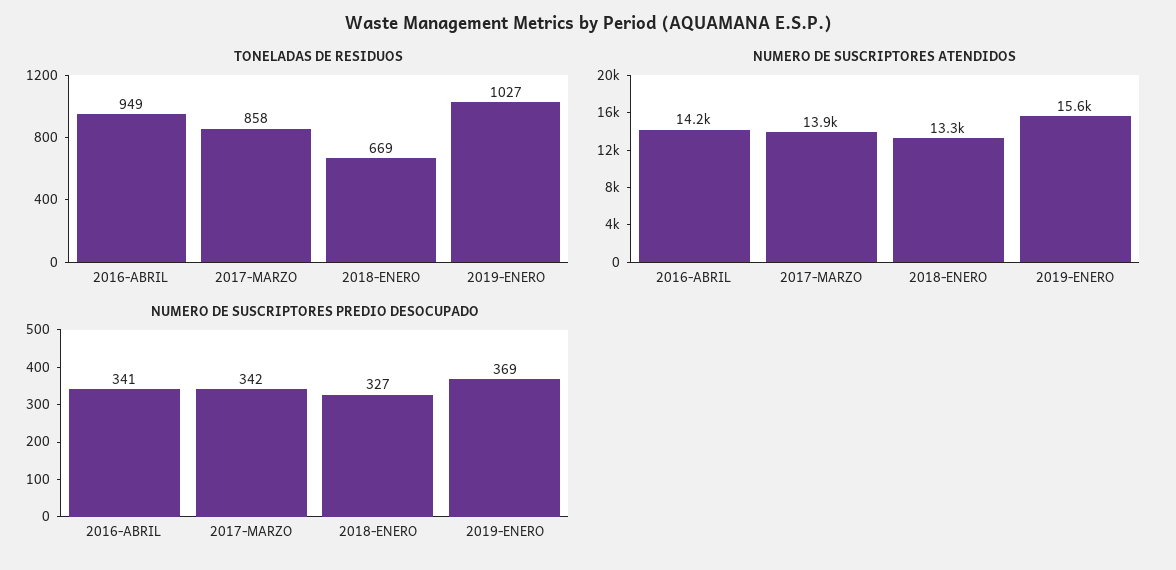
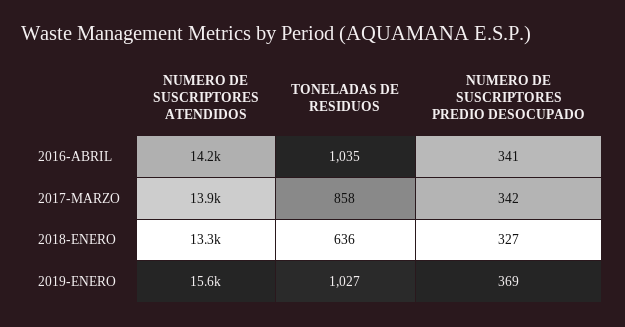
  {
    "TONELADAS DE RESIDUOS": {
-     "2016-ABRIL": 949,
+     "2016-ABRIL": 1035,
      "2017-MARZO": 858,
-     "2018-ENERO": 669,
+     "2018-ENERO": 636,
      "2019-ENERO": 1027
    },
    "NUMERO DE SUSCRIPTORES ATENDIDOS": {
      "2016-ABRIL": 14200,
      "2017-MARZO": 13900,
      "2018-ENERO": 13300,
      "2019-ENERO": 15600
    },
    "NUMERO DE SUSCRIPTORES PREDIO DESOCUPADO": {
      "2016-ABRIL": 341,
      "2017-MARZO": 342,
      "2018-ENERO": 327,
      "2019-ENERO": 369
    }
  }

